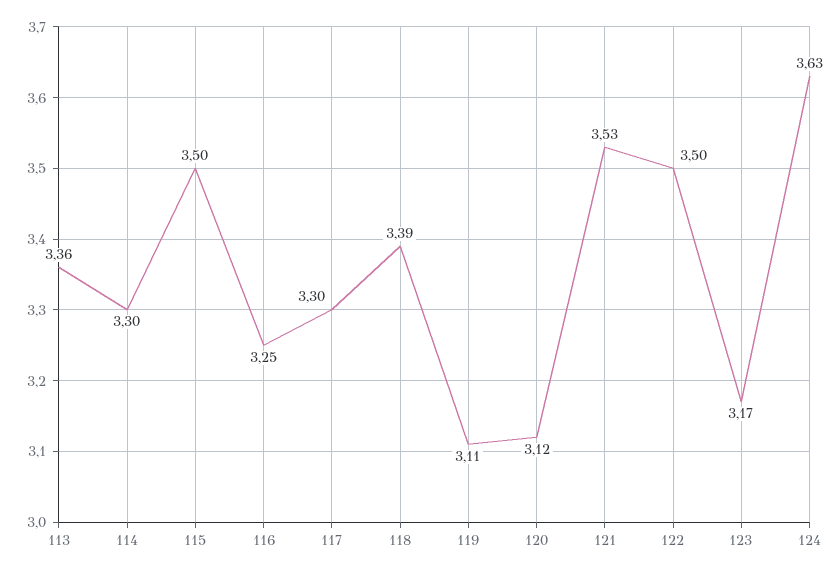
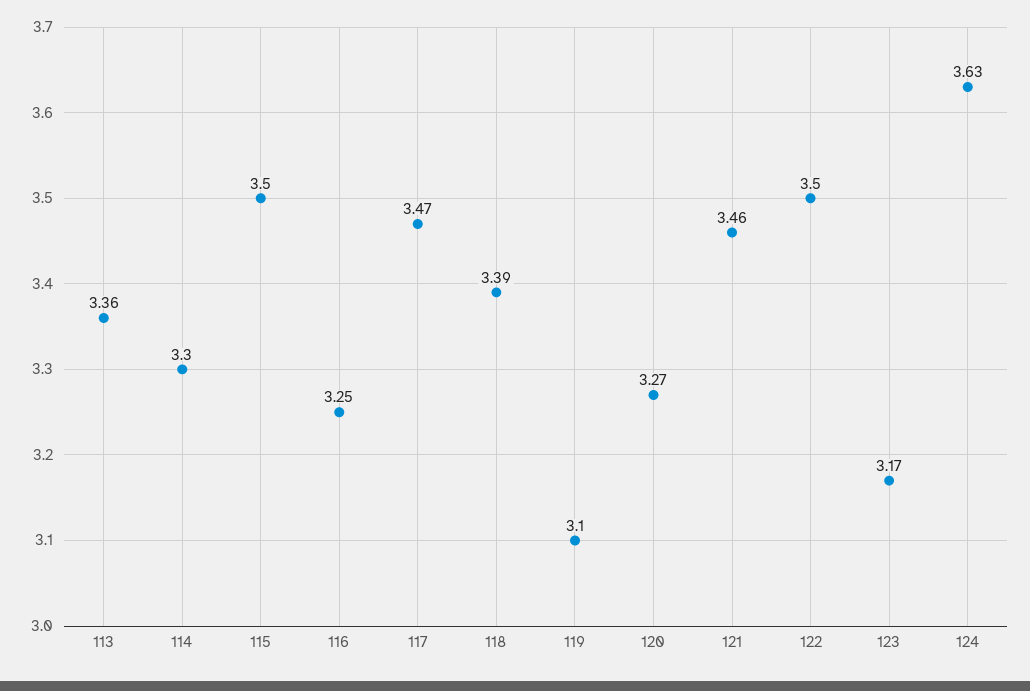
  {
    "113": 3.36,
    "114": 3.3,
    "115": 3.5,
    "116": 3.25,
-   "117": 3.3,
+   "117": 3.47,
    "118": 3.39,
-   "119": 3.11,
+   "119": 3.1,
-   "120": 3.12,
+   "120": 3.27,
-   "121": 3.53,
+   "121": 3.46,
    "122": 3.5,
    "123": 3.17,
    "124": 3.63
  }

